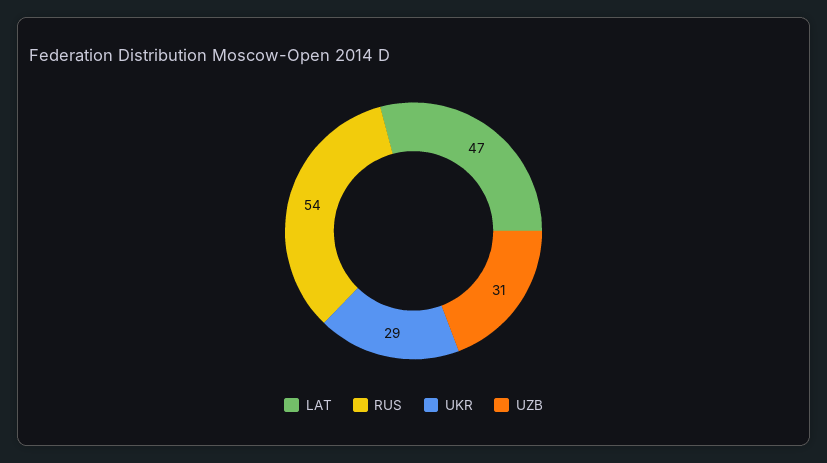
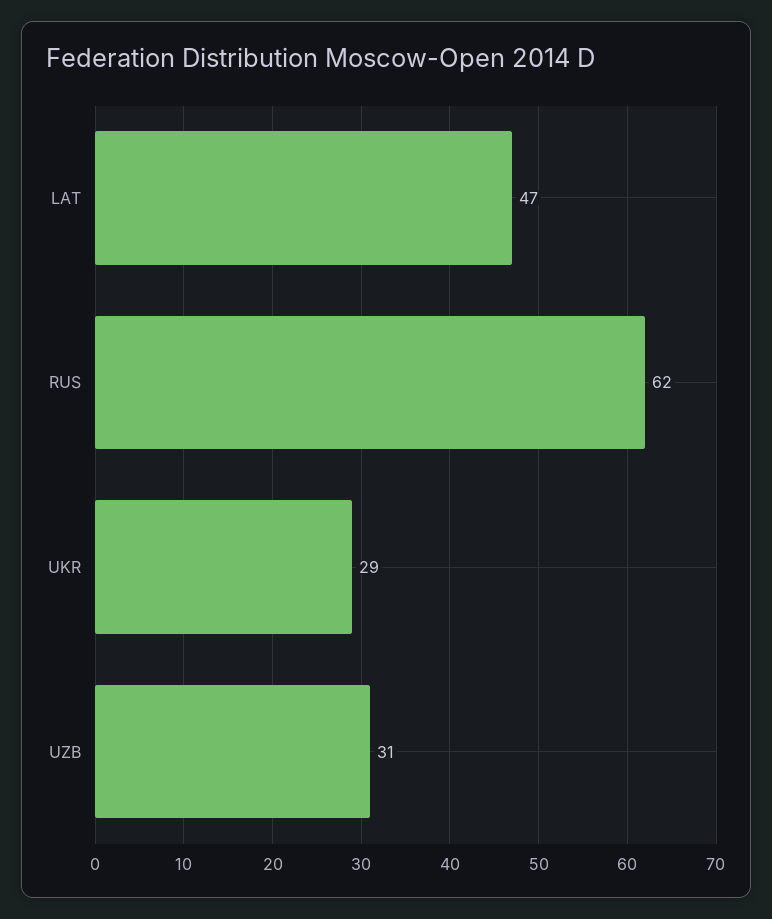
  {
    "LAT": 47,
-   "RUS": 54,
+   "RUS": 62,
    "UKR": 29,
    "UZB": 31
  }

